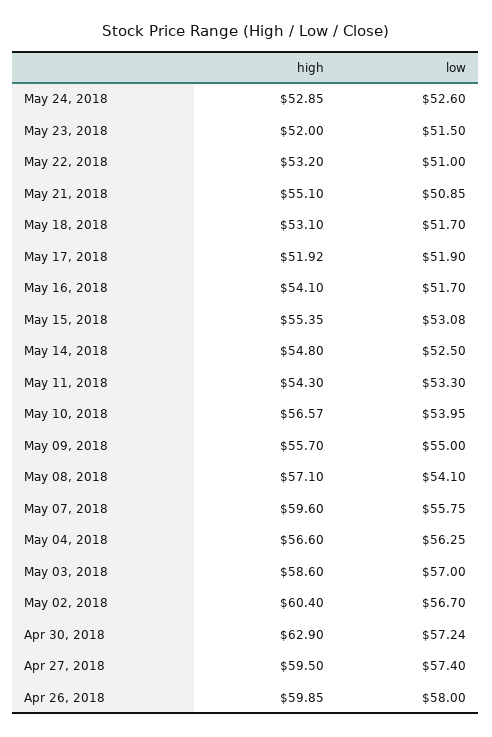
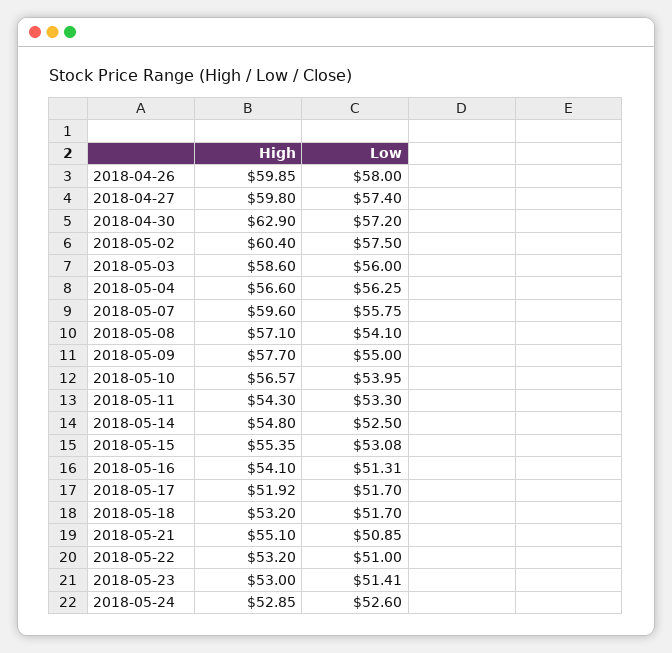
  {
    "high": {
      "May 24, 2018": 52.85,
-     "May 23, 2018": 52,
+     "May 23, 2018": 53,
      "May 22, 2018": 53.2,
      "May 21, 2018": 55.1,
-     "May 18, 2018": 53.1,
+     "May 18, 2018": 53.2,
      "May 17, 2018": 51.92,
      "May 16, 2018": 54.1,
      "May 15, 2018": 55.35,
      "May 14, 2018": 54.8,
      "May 11, 2018": 54.3,
      "May 10, 2018": 56.57,
-     "May 09, 2018": 55.7,
+     "May 09, 2018": 57.7,
      "May 08, 2018": 57.1,
      "May 07, 2018": 59.6,
      "May 04, 2018": 56.6,
      "May 03, 2018": 58.6,
      "May 02, 2018": 60.4,
      "Apr 30, 2018": 62.9,
-     "Apr 27, 2018": 59.5,
+     "Apr 27, 2018": 59.8,
      "Apr 26, 2018": 59.85
    },
    "low": {
      "May 24, 2018": 52.6,
-     "May 23, 2018": 51.5,
+     "May 23, 2018": 51.41,
      "May 22, 2018": 51,
      "May 21, 2018": 50.85,
      "May 18, 2018": 51.7,
-     "May 17, 2018": 51.9,
+     "May 17, 2018": 51.7,
-     "May 16, 2018": 51.7,
+     "May 16, 2018": 51.31,
      "May 15, 2018": 53.08,
      "May 14, 2018": 52.5,
      "May 11, 2018": 53.3,
      "May 10, 2018": 53.95,
      "May 09, 2018": 55,
      "May 08, 2018": 54.1,
      "May 07, 2018": 55.75,
      "May 04, 2018": 56.25,
-     "May 03, 2018": 57,
+     "May 03, 2018": 56,
-     "May 02, 2018": 56.7,
+     "May 02, 2018": 57.5,
-     "Apr 30, 2018": 57.24,
+     "Apr 30, 2018": 57.2,
      "Apr 27, 2018": 57.4,
      "Apr 26, 2018": 58
    }
  }

